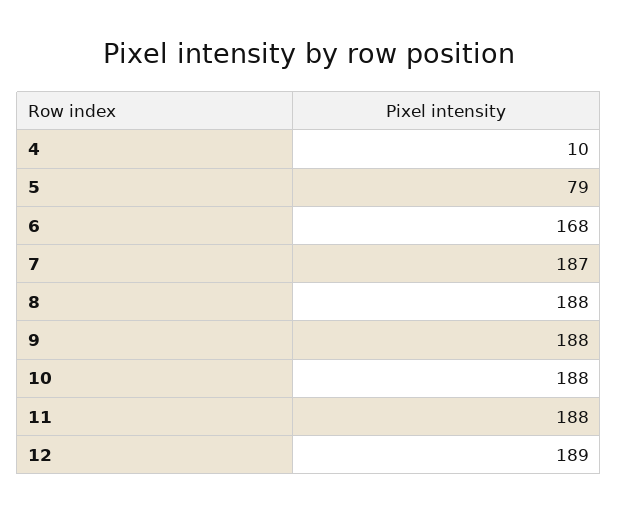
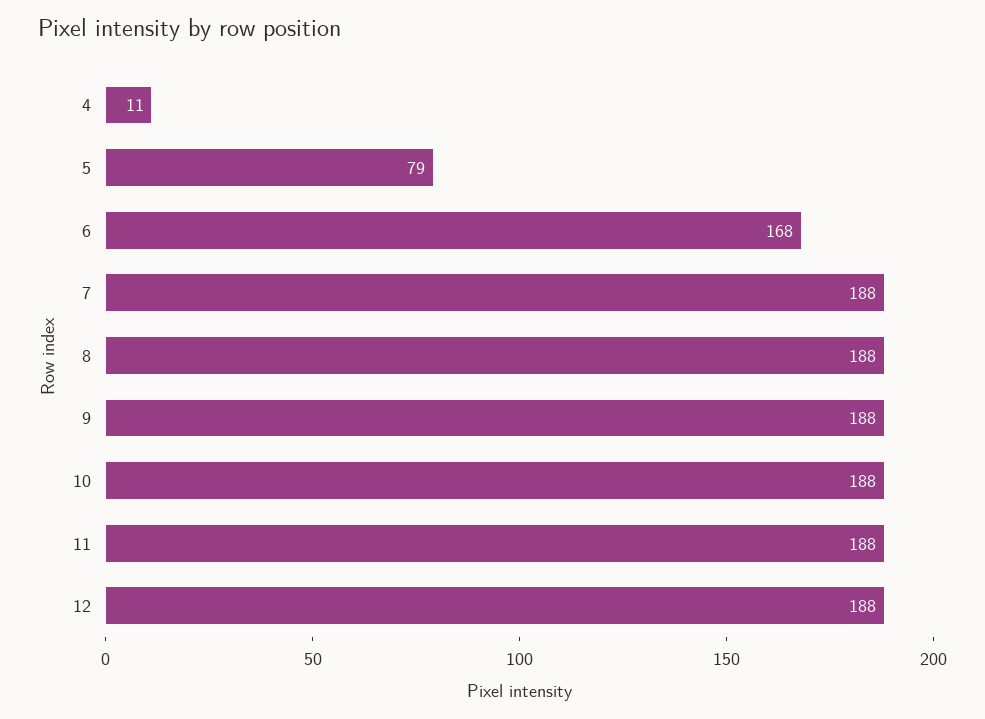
  {
-   "4": 10,
+   "4": 11,
    "5": 79,
    "6": 168,
-   "7": 187,
+   "7": 188,
    "8": 188,
    "9": 188,
    "10": 188,
    "11": 188,
-   "12": 189
+   "12": 188
  }

